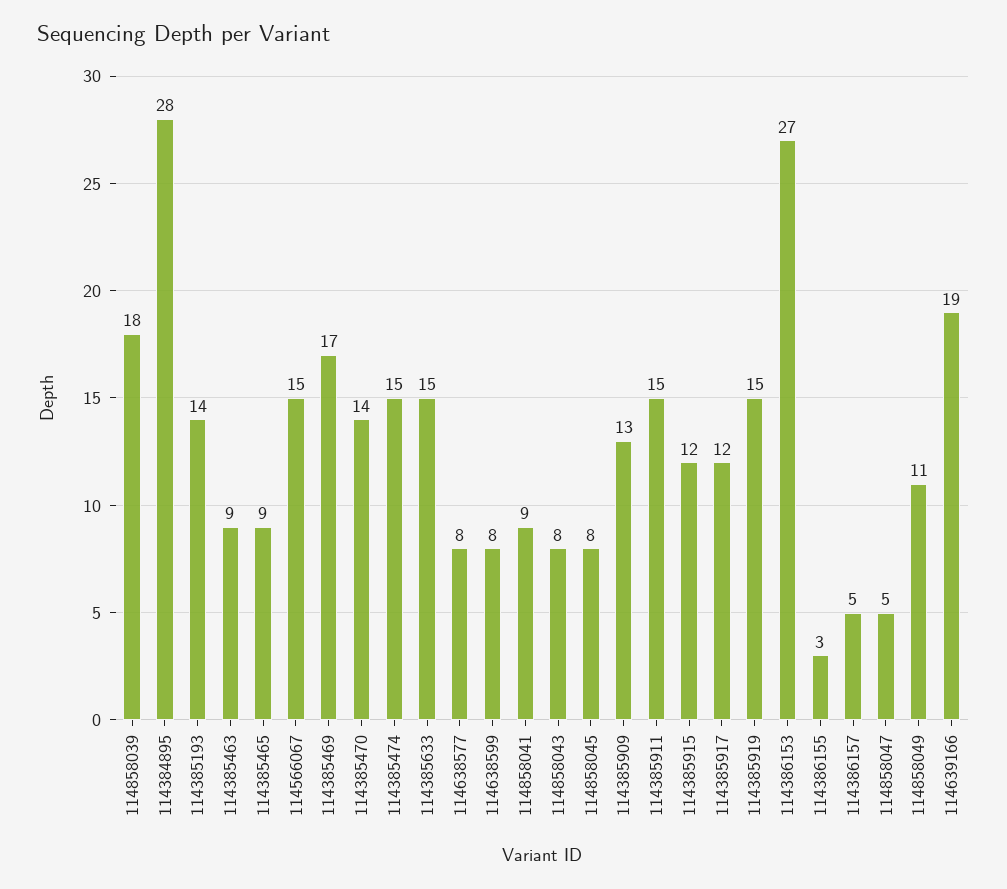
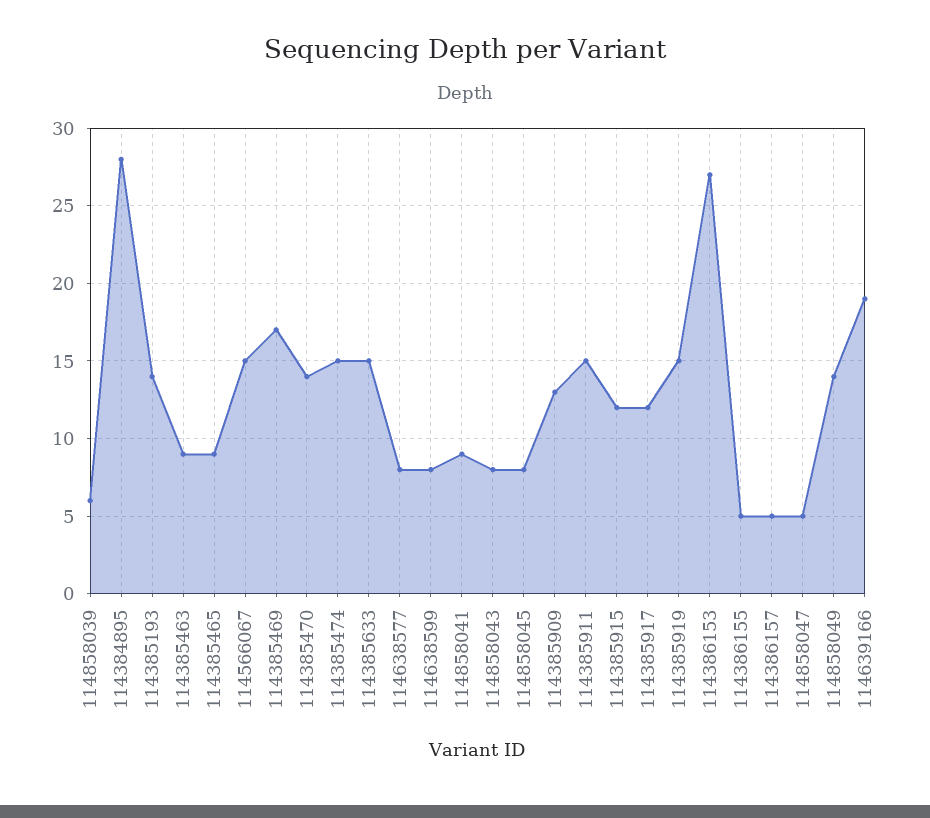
  {
-   "114858039": 18,
+   "114858039": 6,
    "114384895": 28,
    "114385193": 14,
    "114385463": 9,
    "114385465": 9,
    "114566067": 15,
    "114385469": 17,
    "114385470": 14,
    "114385474": 15,
    "114385633": 15,
    "114638577": 8,
    "114638599": 8,
    "114858041": 9,
    "114858043": 8,
    "114858045": 8,
    "114385909": 13,
    "114385911": 15,
    "114385915": 12,
    "114385917": 12,
    "114385919": 15,
    "114386153": 27,
-   "114386155": 3,
+   "114386155": 5,
    "114386157": 5,
    "114858047": 5,
-   "114858049": 11,
+   "114858049": 14,
    "114639166": 19
  }

